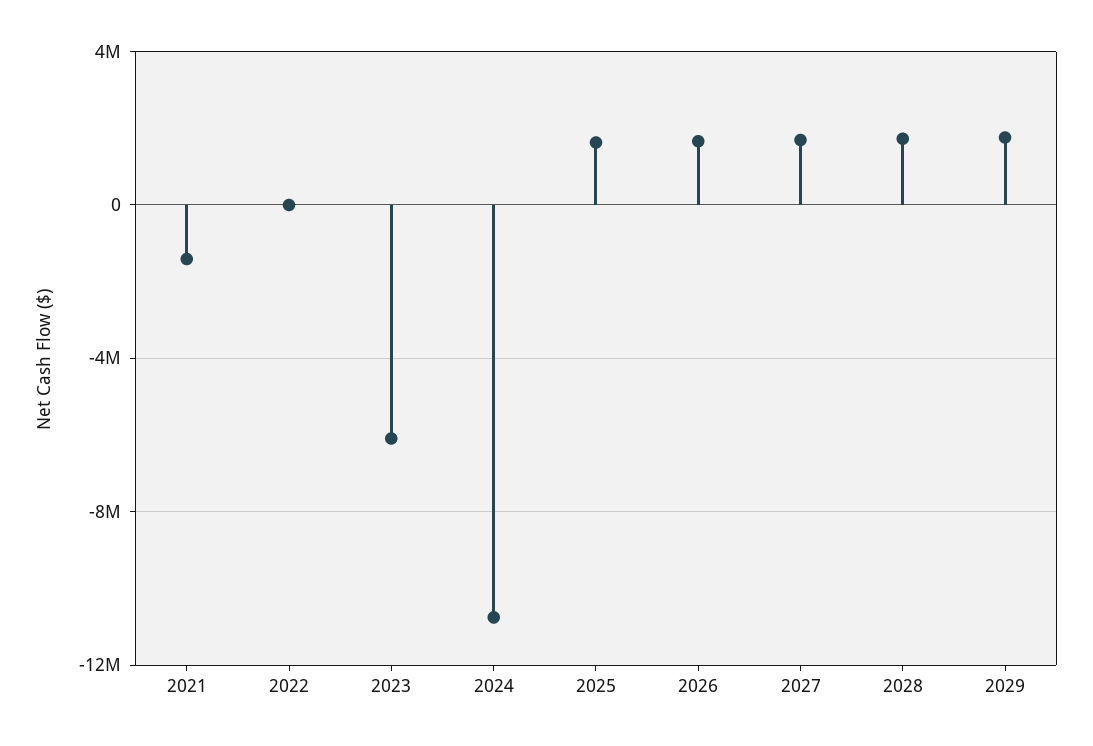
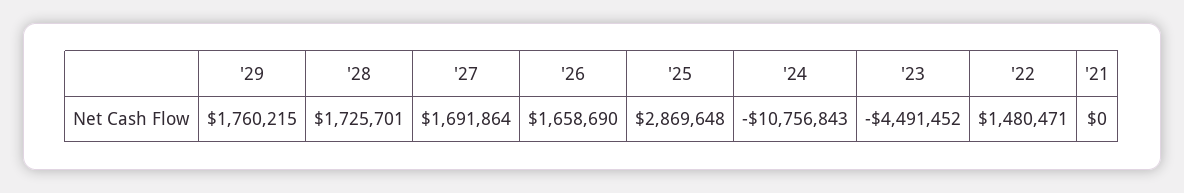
  {
-   "2021": -1500000,
+   "2021": 0,
-   "2022": 0,
+   "2022": 1480471,
-   "2023": -6000000,
+   "2023": -4491452,
    "2024": -10756843,
-   "2025": 1500000,
+   "2025": 2869648,
    "2026": 1658690,
    "2027": 1691864,
    "2028": 1725701,
    "2029": 1760215
  }

